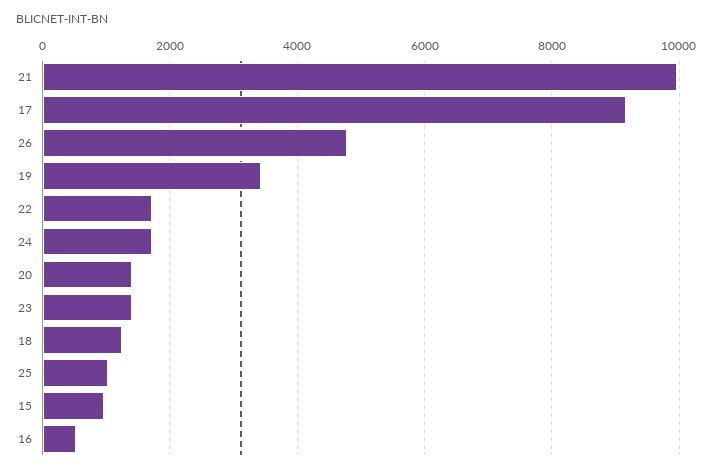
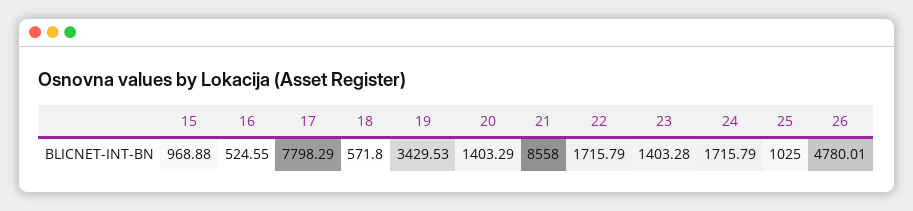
  {
-   "21": 10000,
+   "21": 8558,
-   "17": 9200,
+   "17": 7798.29,
    "26": 4780.01,
    "19": 3429.53,
    "22": 1715.79,
    "24": 1715.79,
    "20": 1403.29,
    "23": 1403.28,
-   "18": 1200,
+   "18": 571.8,
    "25": 1025,
    "15": 968.88,
    "16": 524.55
  }

